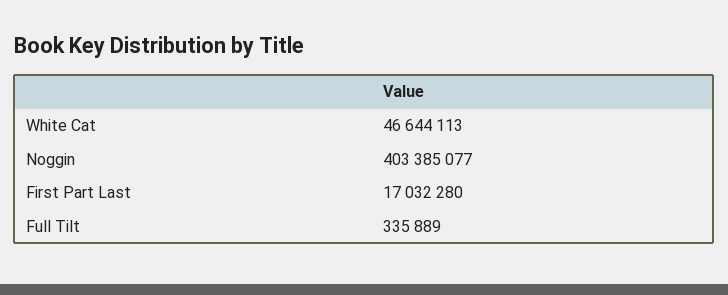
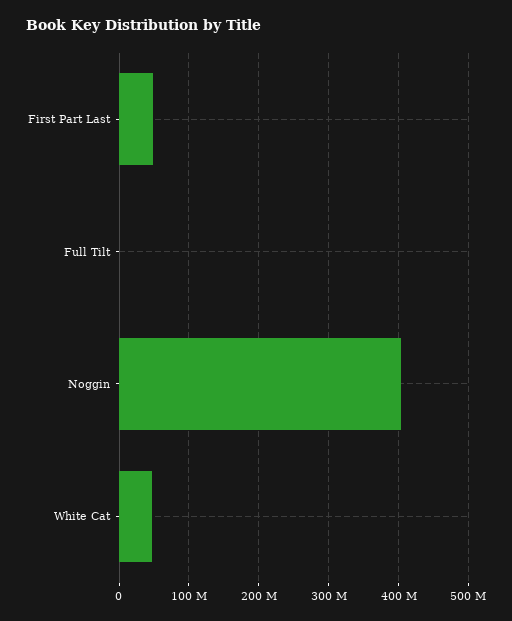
  {
    "White Cat": 46644113,
    "Noggin": 403385077,
-   "First Part Last": 17032280,
+   "First Part Last": 50000000,
    "Full Tilt": 335889
  }

